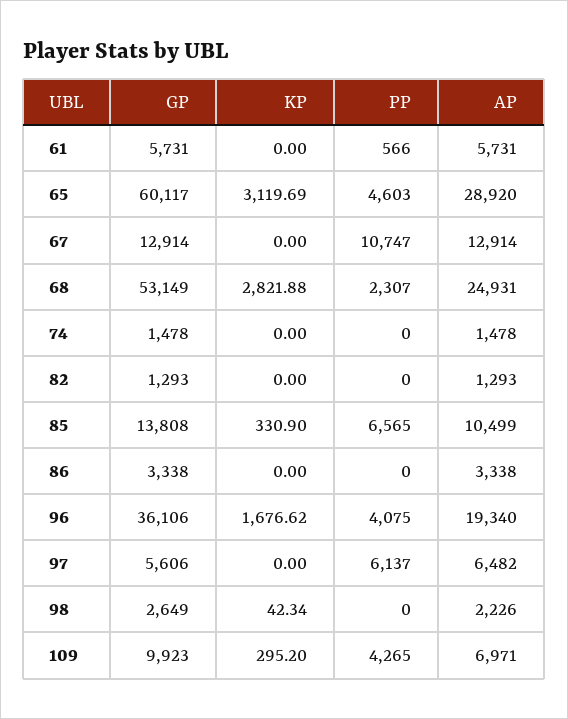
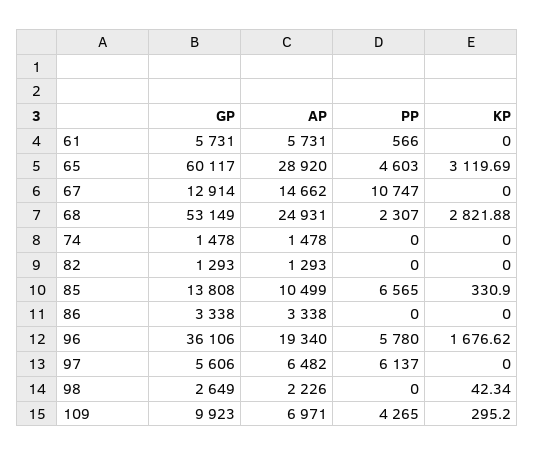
  {
    "GP": {
      "61": 5731,
      "65": 60117,
      "67": 12914,
      "68": 53149,
      "74": 1478,
      "82": 1293,
      "85": 13808,
      "86": 3338,
      "96": 36106,
      "97": 5606,
      "98": 2649,
      "109": 9923
    },
    "KP": {
      "61": 0,
      "65": 3119.69,
      "67": 0,
      "68": 2821.88,
      "74": 0,
      "82": 0,
      "85": 330.9,
      "86": 0,
      "96": 1676.62,
      "97": 0,
      "98": 42.34,
      "109": 295.2
    },
    "PP": {
      "61": 566,
      "65": 4603,
      "67": 10747,
      "68": 2307,
      "74": 0,
      "82": 0,
      "85": 6565,
      "86": 0,
-     "96": 4075,
+     "96": 5780,
      "97": 6137,
      "98": 0,
      "109": 4265
    },
    "AP": {
      "61": 5731,
      "65": 28920,
-     "67": 12914,
+     "67": 14662,
      "68": 24931,
      "74": 1478,
      "82": 1293,
      "85": 10499,
      "86": 3338,
      "96": 19340,
      "97": 6482,
      "98": 2226,
      "109": 6971
    }
  }

